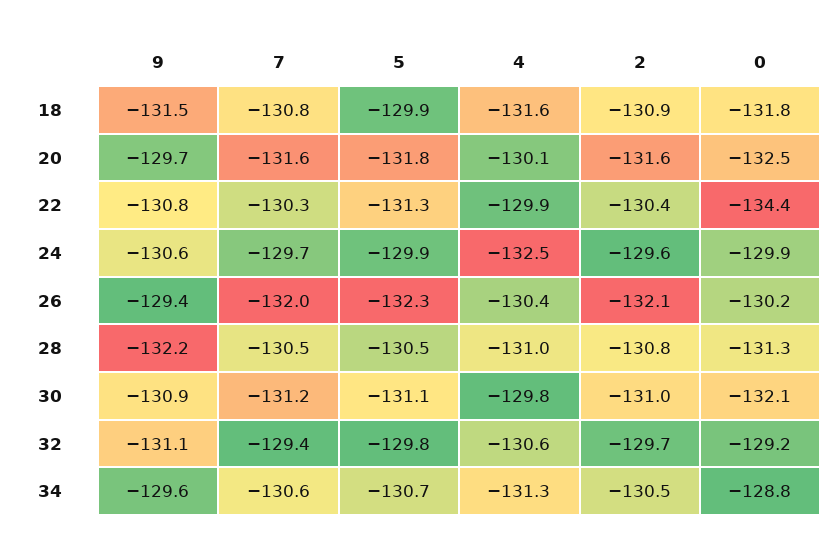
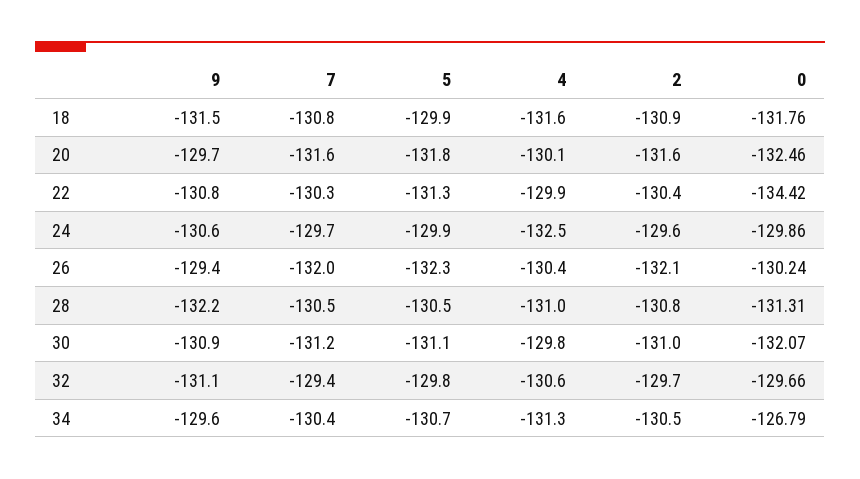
  {
    "9": {
      "18": -131.5,
      "20": -129.7,
      "22": -130.8,
      "24": -130.6,
      "26": -129.4,
      "28": -132.2,
      "30": -130.9,
      "32": -131.1,
      "34": -129.6
    },
    "7": {
      "18": -130.8,
      "20": -131.6,
      "22": -130.3,
      "24": -129.7,
      "26": -132,
      "28": -130.5,
      "30": -131.2,
      "32": -129.4,
-     "34": -130.6
+     "34": -130.4
    },
    "5": {
      "18": -129.9,
      "20": -131.8,
      "22": -131.3,
      "24": -129.9,
      "26": -132.3,
      "28": -130.5,
      "30": -131.1,
      "32": -129.8,
      "34": -130.7
    },
    "4": {
      "18": -131.6,
      "20": -130.1,
      "22": -129.9,
      "24": -132.5,
      "26": -130.4,
      "28": -131,
      "30": -129.8,
      "32": -130.6,
      "34": -131.3
    },
    "2": {
      "18": -130.9,
      "20": -131.6,
      "22": -130.4,
      "24": -129.6,
      "26": -132.1,
      "28": -130.8,
      "30": -131,
      "32": -129.7,
      "34": -130.5
    },
    "0": {
      "18": -131.76,
      "20": -132.46,
      "22": -134.42,
      "24": -129.86,
      "26": -130.24,
      "28": -131.31,
      "30": -132.07,
-     "32": -129.2,
+     "32": -129.66,
-     "34": -128.8
+     "34": -126.79
    }
  }

